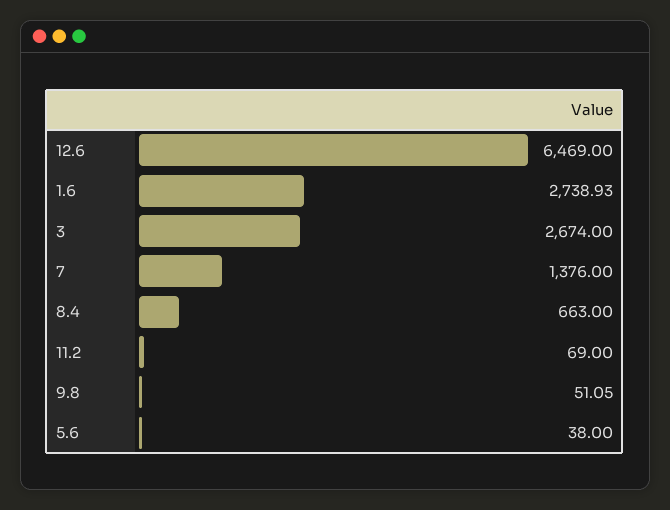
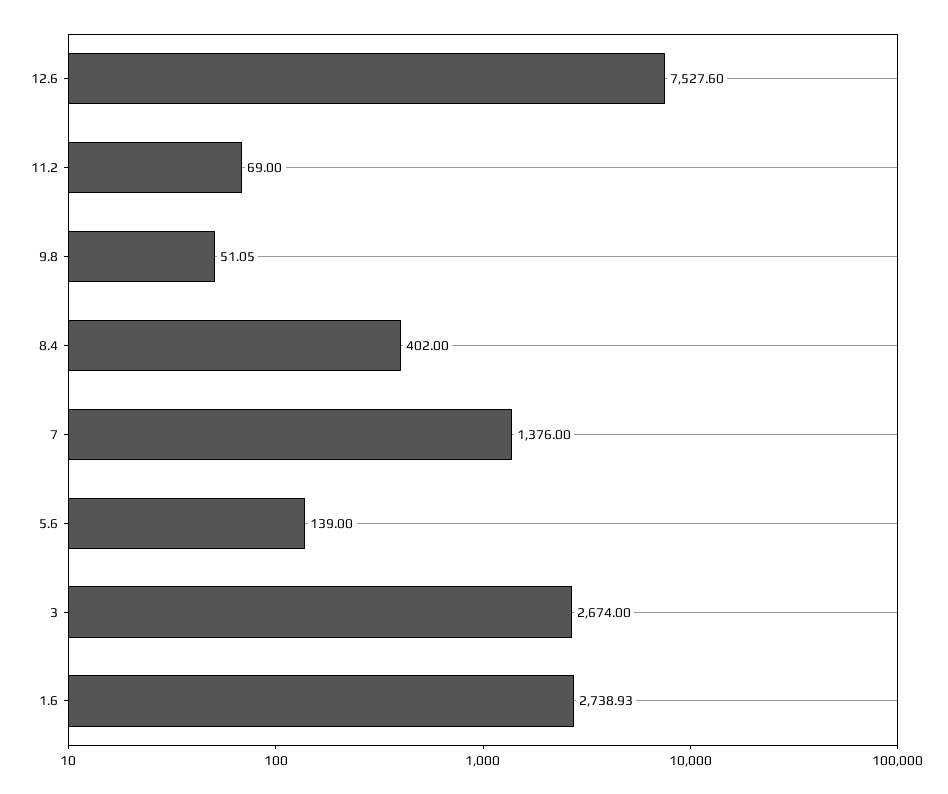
  {
-   "12.6": 6469,
+   "12.6": 7527.6,
    "1.6": 2738.93,
    "3": 2674,
    "7": 1376,
-   "8.4": 663,
+   "8.4": 402,
    "11.2": 69,
    "9.8": 51.05,
-   "5.6": 38
+   "5.6": 139
  }

